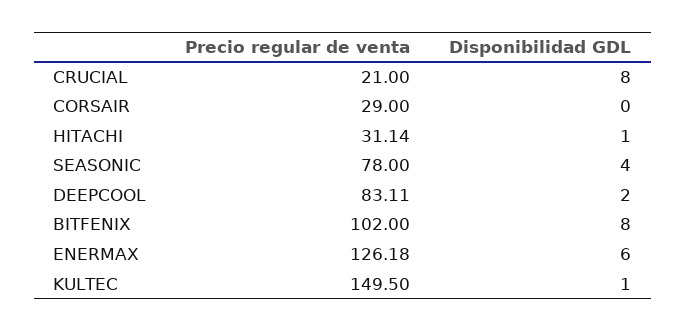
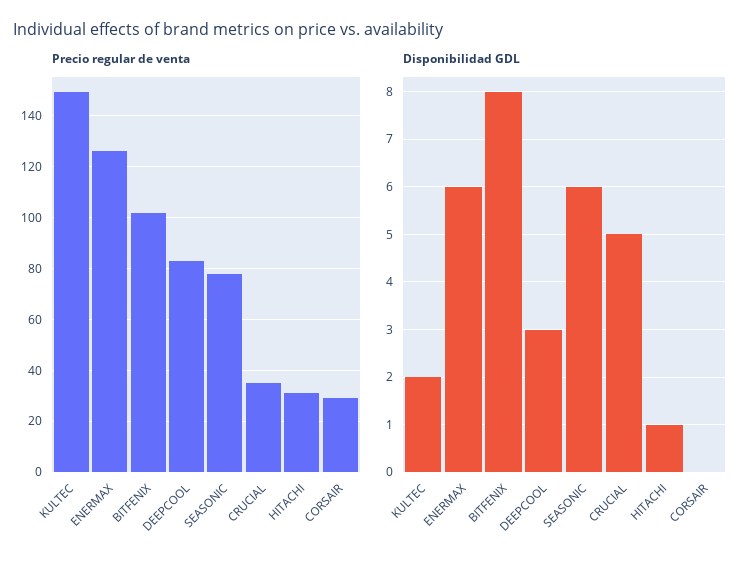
  {
    "Precio regular de venta": {
-     "CRUCIAL": 21,
+     "CRUCIAL": 35,
      "CORSAIR": 29,
      "HITACHI": 31.14,
      "SEASONIC": 78,
      "DEEPCOOL": 83.11,
      "BITFENIX": 102,
      "ENERMAX": 126.18,
      "KULTEC": 149.5
    },
    "Disponibilidad GDL": {
-     "CRUCIAL": 8,
+     "CRUCIAL": 5,
      "CORSAIR": 0,
      "HITACHI": 1,
-     "SEASONIC": 4,
+     "SEASONIC": 6,
-     "DEEPCOOL": 2,
+     "DEEPCOOL": 3,
      "BITFENIX": 8,
      "ENERMAX": 6,
-     "KULTEC": 1
+     "KULTEC": 2
    }
  }

